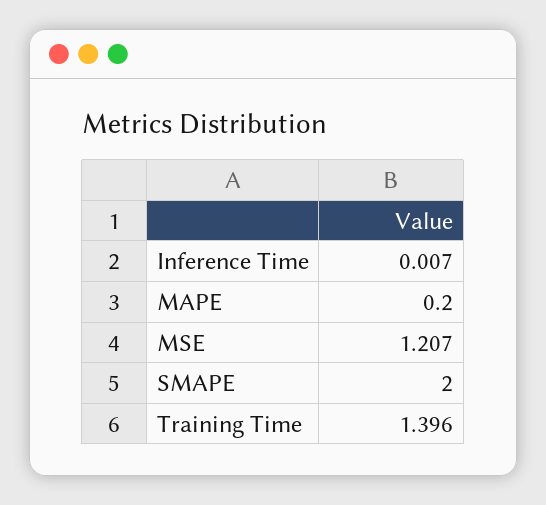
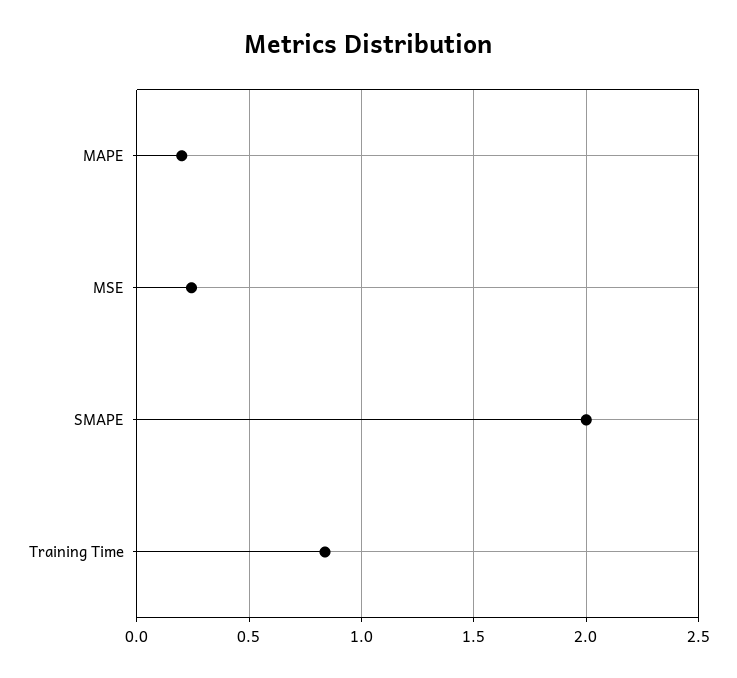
  {
-   "Inference Time": 0.007,
    "MAPE": 0.2,
-   "MSE": 1.207,
+   "MSE": 0.25,
    "SMAPE": 2,
-   "Training Time": 1.396
+   "Training Time": 0.85
  }

